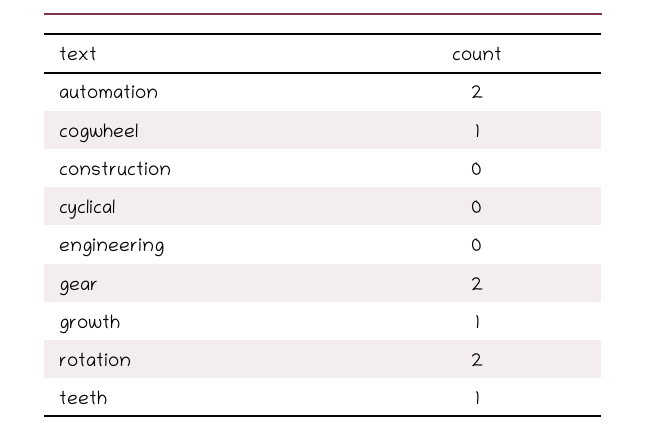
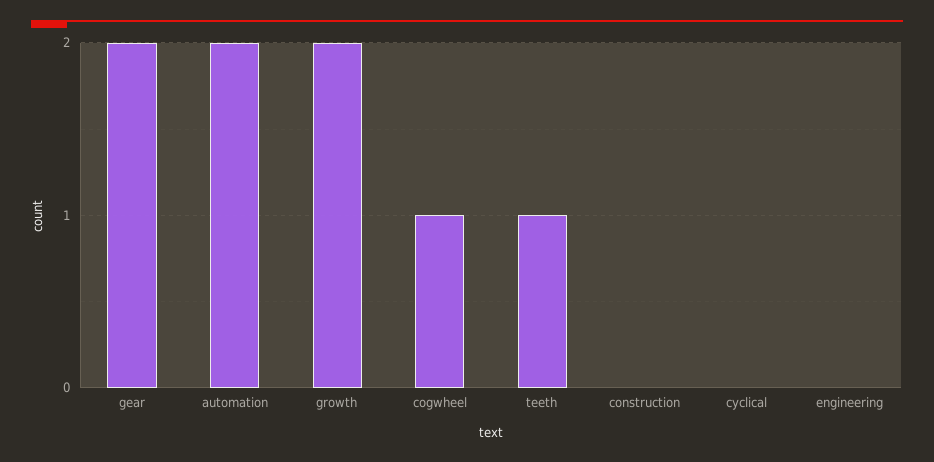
  {
    "automation": 2,
    "cogwheel": 1,
    "construction": 0,
    "cyclical": 0,
    "engineering": 0,
    "gear": 2,
-   "growth": 1,
+   "growth": 2,
-   "rotation": 2,
    "teeth": 1
  }

